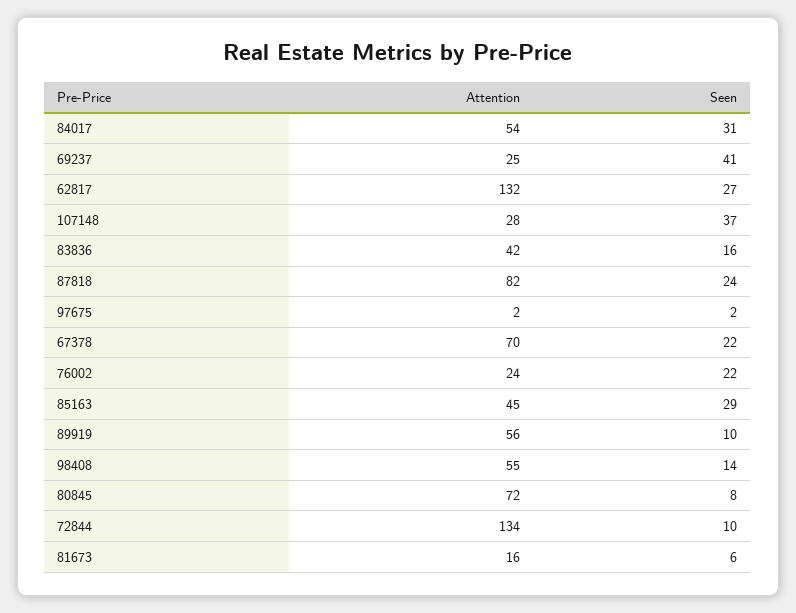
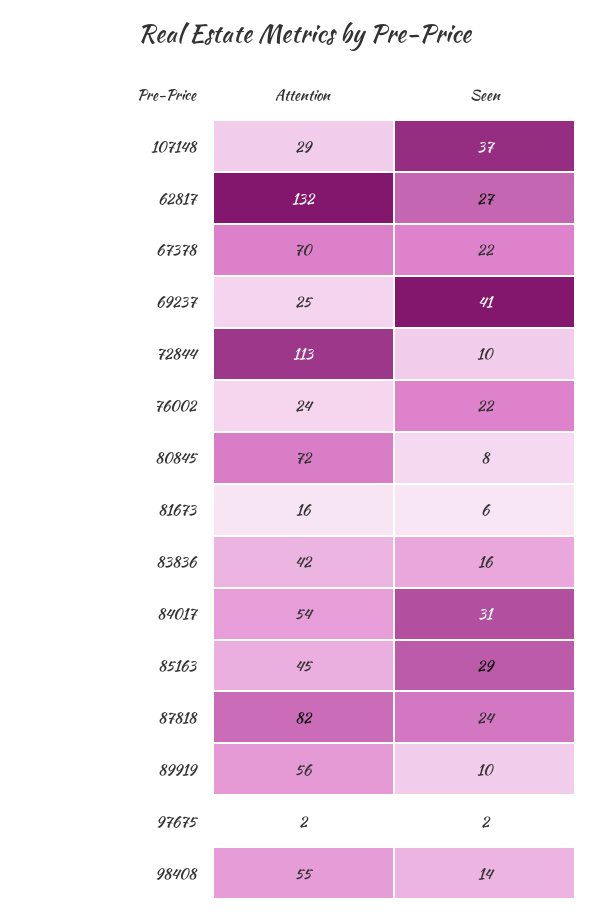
  {
    "Attention": {
      "84017": 54,
      "69237": 25,
      "62817": 132,
-     "107148": 28,
+     "107148": 29,
      "83836": 42,
      "87818": 82,
      "97675": 2,
      "67378": 70,
      "76002": 24,
      "85163": 45,
      "89919": 56,
      "98408": 55,
      "80845": 72,
-     "72844": 134,
+     "72844": 113,
      "81673": 16
    },
    "Seen": {
      "84017": 31,
      "69237": 41,
      "62817": 27,
      "107148": 37,
      "83836": 16,
      "87818": 24,
      "97675": 2,
      "67378": 22,
      "76002": 22,
      "85163": 29,
      "89919": 10,
      "98408": 14,
      "80845": 8,
      "72844": 10,
      "81673": 6
    }
  }

